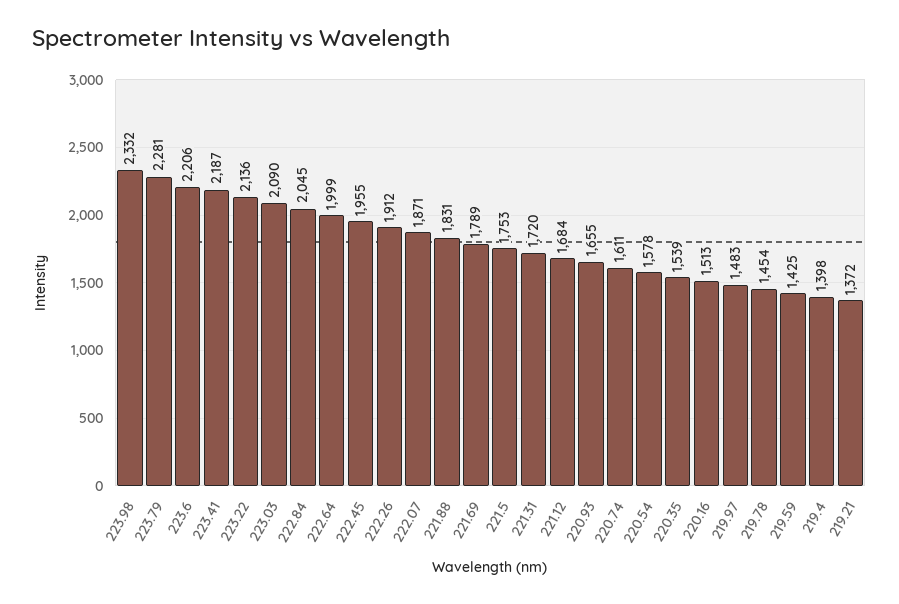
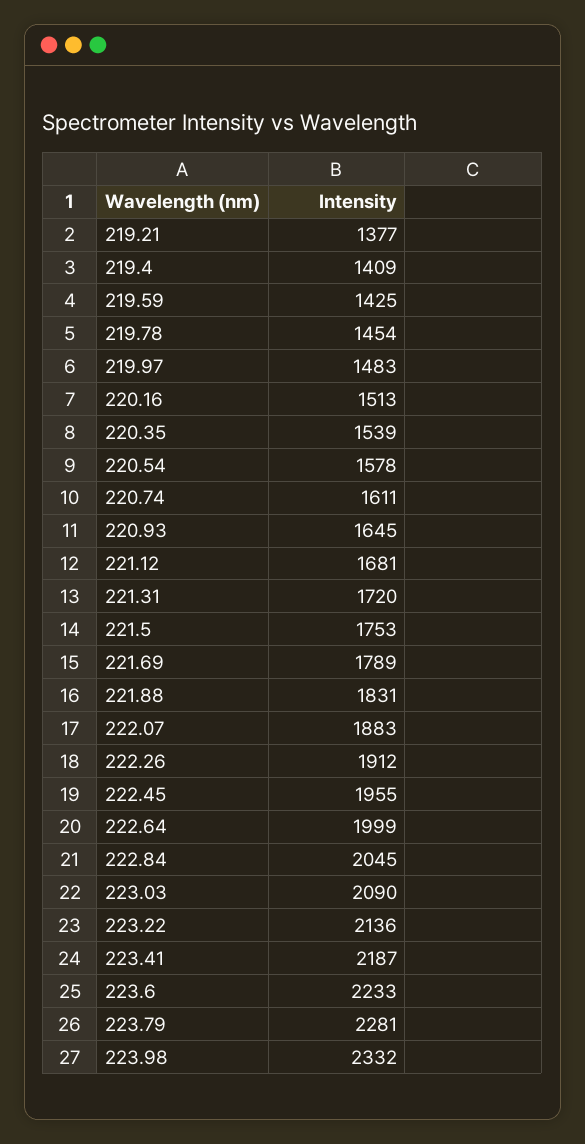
  {
    "223.98": 2332,
    "223.79": 2281,
-   "223.6": 2206,
+   "223.6": 2233,
    "223.41": 2187,
    "223.22": 2136,
    "223.03": 2090,
    "222.84": 2045,
    "222.64": 1999,
    "222.45": 1955,
    "222.26": 1912,
-   "222.07": 1871,
+   "222.07": 1883,
    "221.88": 1831,
    "221.69": 1789,
    "221.5": 1753,
    "221.31": 1720,
-   "221.12": 1684,
+   "221.12": 1681,
-   "220.93": 1655,
+   "220.93": 1645,
    "220.74": 1611,
    "220.54": 1578,
    "220.35": 1539,
    "220.16": 1513,
    "219.97": 1483,
    "219.78": 1454,
    "219.59": 1425,
-   "219.4": 1398,
+   "219.4": 1409,
-   "219.21": 1372
+   "219.21": 1377
  }

